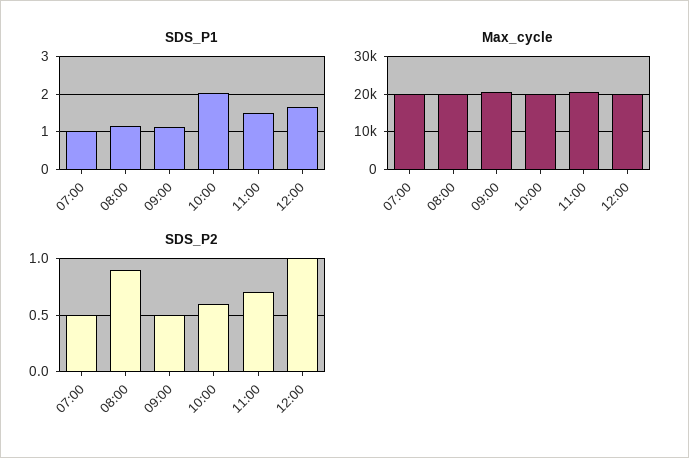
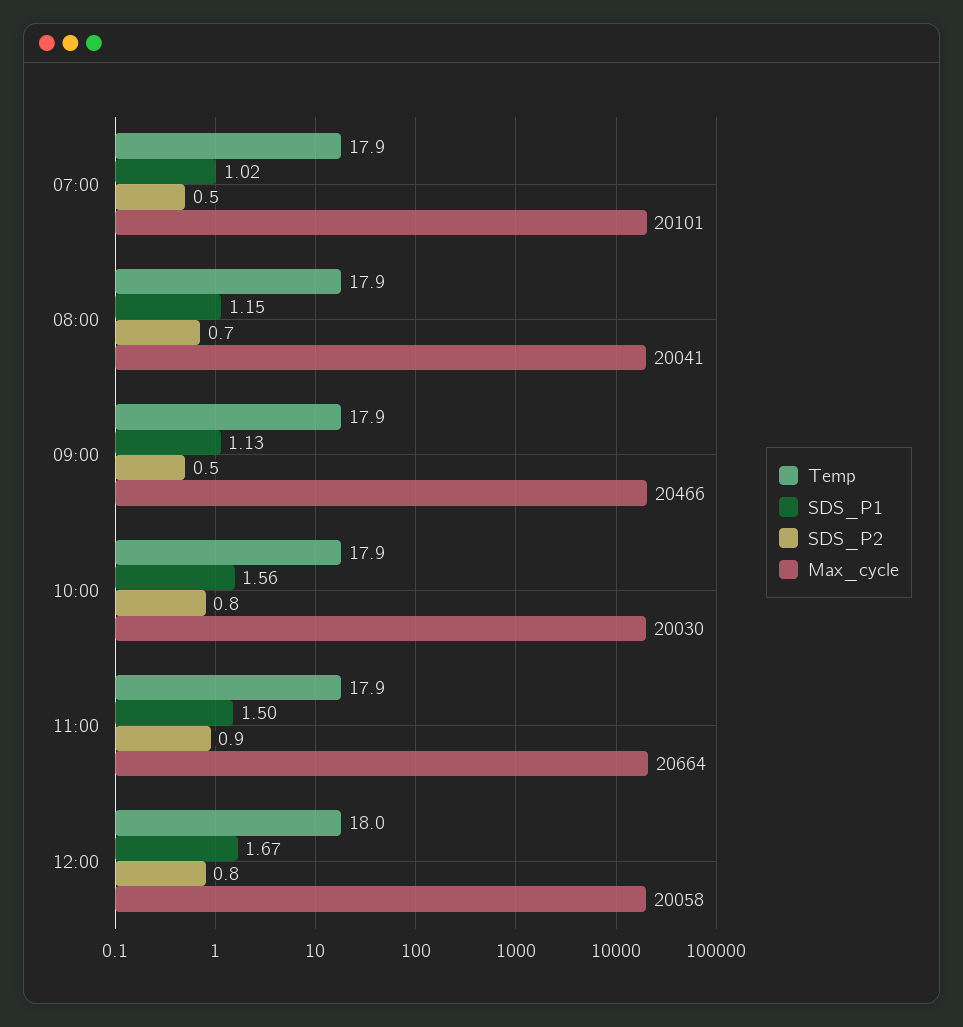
  {
    "SDS_P1": {
      "07:00": 1.02,
      "08:00": 1.15,
      "09:00": 1.13,
-     "10:00": 2,
+     "10:00": 1.56,
      "11:00": 1.5,
      "12:00": 1.67
    },
    "Max_cycle": {
      "07:00": 20101,
      "08:00": 20041,
      "09:00": 20466,
      "10:00": 20030,
      "11:00": 20664,
      "12:00": 20058
    },
    "SDS_P2": {
      "07:00": 0.5,
-     "08:00": 0.9,
+     "08:00": 0.7,
      "09:00": 0.5,
-     "10:00": 0.6,
+     "10:00": 0.8,
-     "11:00": 0.7,
+     "11:00": 0.9,
-     "12:00": 1
+     "12:00": 0.8
-   }
+   },
+   "Temp": {
+     "07:00": 17.9,
+     "08:00": 17.9,
+     "09:00": 17.9,
+     "10:00": 17.9,
+     "11:00": 17.9,
+     "12:00": 18
+   }
  }

